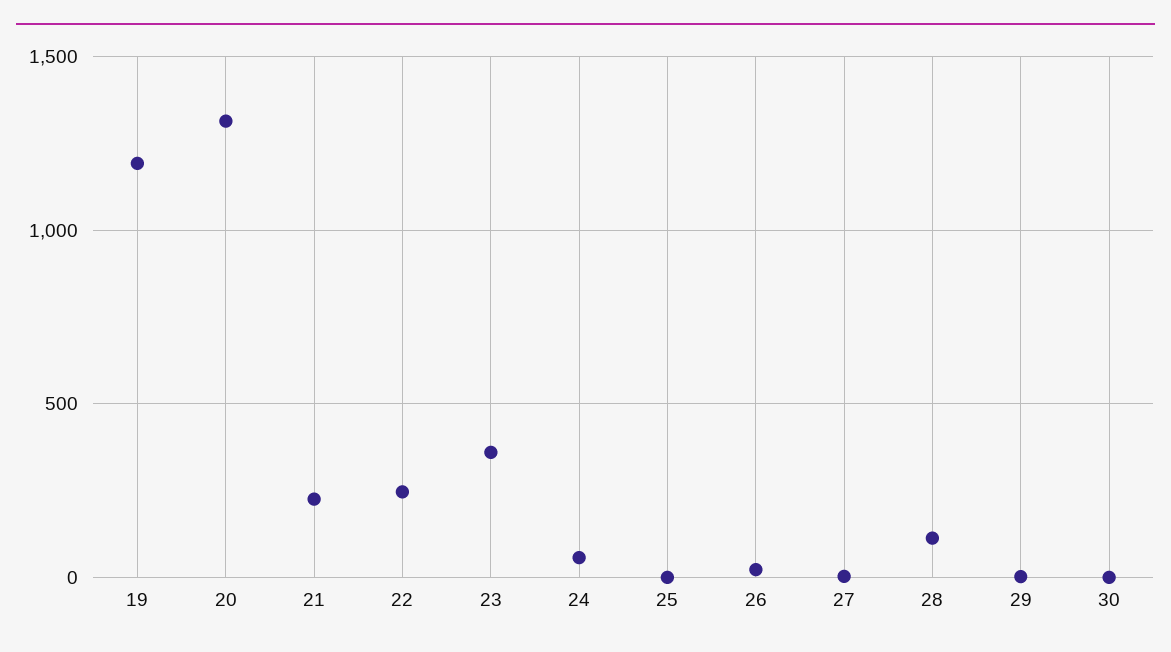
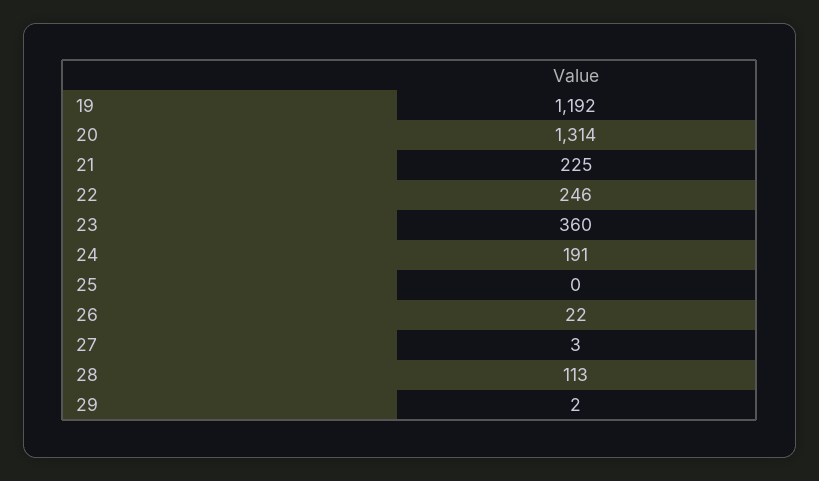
  {
    "19": 1192,
    "20": 1314,
    "21": 225,
    "22": 246,
    "23": 360,
-   "24": 50,
+   "24": 191,
    "25": 0,
    "26": 22,
    "27": 3,
    "28": 113,
-   "29": 2,
+   "29": 2
-   "30": 0
  }

